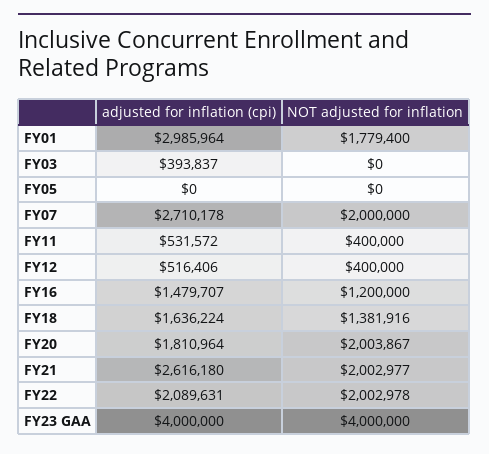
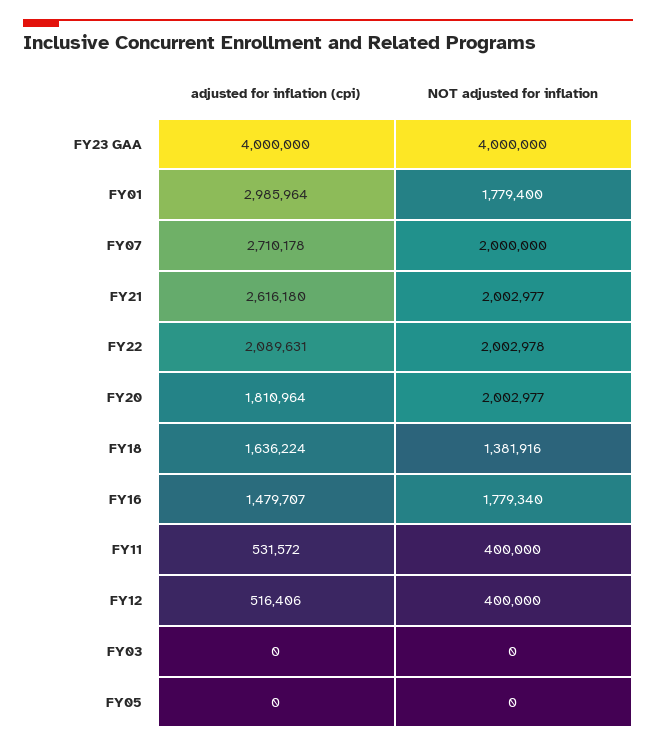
  {
    "adjusted for inflation (cpi)": {
      "FY01": 2985964,
-     "FY03": 393837,
+     "FY03": 0,
      "FY05": 0,
      "FY07": 2710178,
      "FY11": 531572,
      "FY12": 516406,
      "FY16": 1479707,
      "FY18": 1636224,
      "FY20": 1810964,
      "FY21": 2616180,
      "FY22": 2089631,
      "FY23 GAA": 4000000
    },
    "NOT adjusted for inflation": {
      "FY01": 1779400,
      "FY03": 0,
      "FY05": 0,
      "FY07": 2000000,
      "FY11": 400000,
      "FY12": 400000,
-     "FY16": 1200000,
+     "FY16": 1779340,
      "FY18": 1381916,
-     "FY20": 2003867,
+     "FY20": 2002977,
      "FY21": 2002977,
      "FY22": 2002978,
      "FY23 GAA": 4000000
    }
  }

